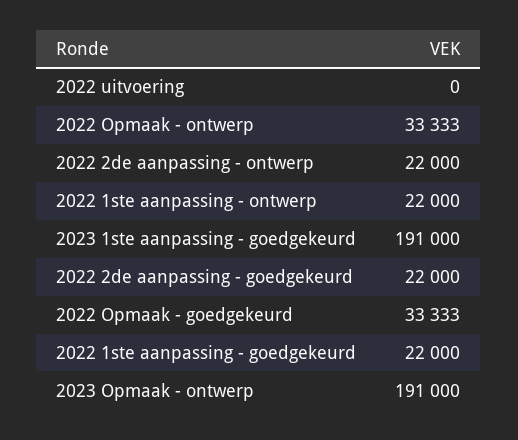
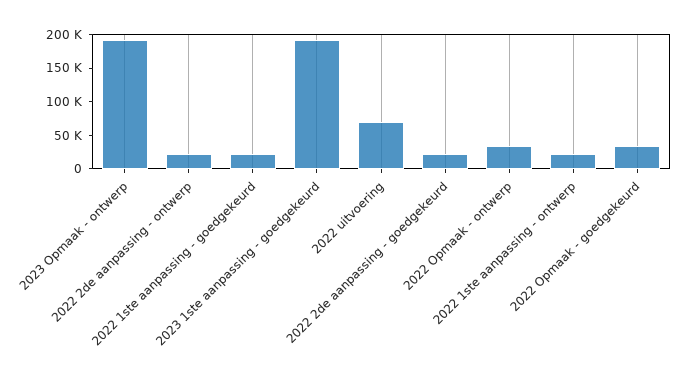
  {
-   "2022 uitvoering": 0,
+   "2022 uitvoering": 75000,
    "2022 Opmaak - ontwerp": 33333,
    "2022 2de aanpassing - ontwerp": 22000,
    "2022 1ste aanpassing - ontwerp": 22000,
    "2023 1ste aanpassing - goedgekeurd": 191000,
    "2022 2de aanpassing - goedgekeurd": 22000,
    "2022 Opmaak - goedgekeurd": 33333,
    "2022 1ste aanpassing - goedgekeurd": 22000,
    "2023 Opmaak - ontwerp": 191000
  }

